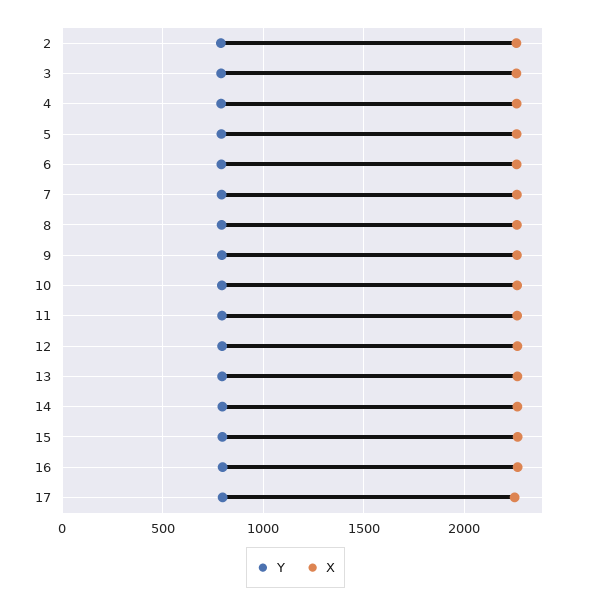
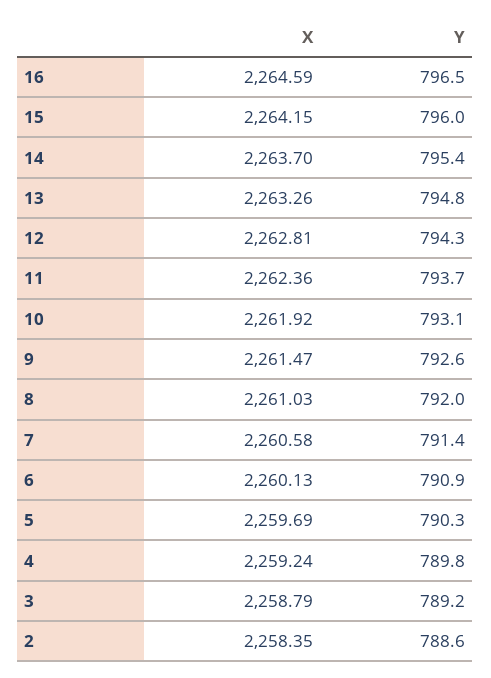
  {
    "Y": {
      "2": 788.6,
      "3": 789.2,
      "4": 789.8,
      "5": 790.3,
      "6": 790.9,
      "7": 791.4,
      "8": 792,
      "9": 792.6,
      "10": 793.1,
      "11": 793.7,
      "12": 794.3,
      "13": 794.8,
      "14": 795.4,
      "15": 796,
-     "16": 796.5,
+     "16": 796.5
-     "17": 800
    },
    "X": {
      "2": 2258.35,
      "3": 2258.79,
      "4": 2259.24,
      "5": 2259.69,
      "6": 2260.13,
      "7": 2260.58,
      "8": 2261.03,
      "9": 2261.47,
      "10": 2261.92,
      "11": 2262.36,
      "12": 2262.81,
      "13": 2263.26,
      "14": 2263.7,
      "15": 2264.15,
-     "16": 2264.59,
+     "16": 2264.59
-     "17": 2250
    }
  }

